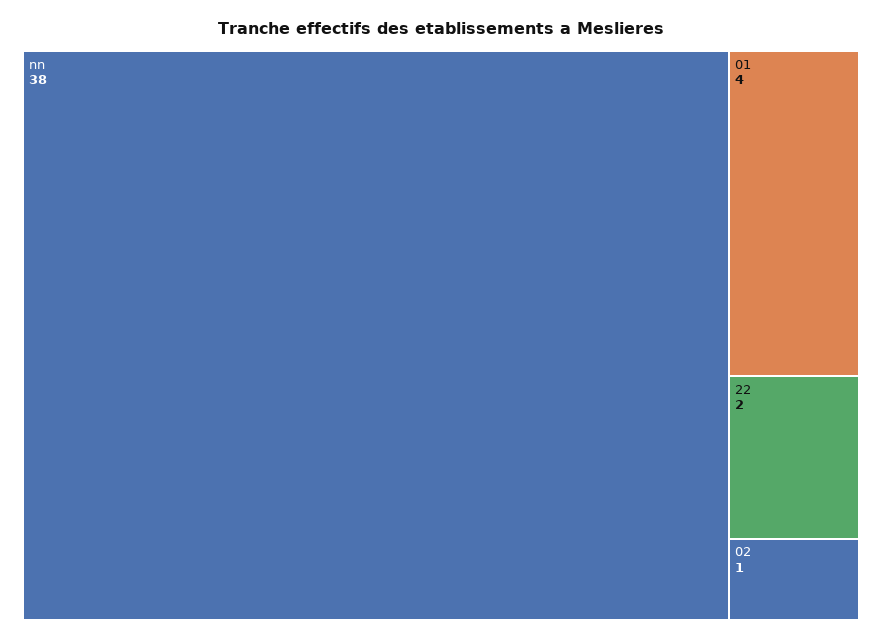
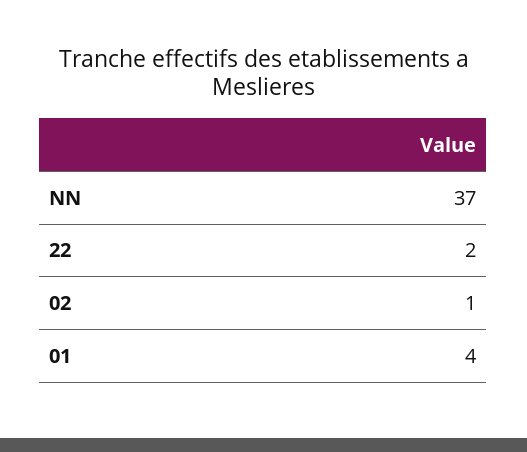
  {
-   "nn": 38,
+   "nn": 37,
    "01": 4,
    "22": 2,
    "02": 1
  }

